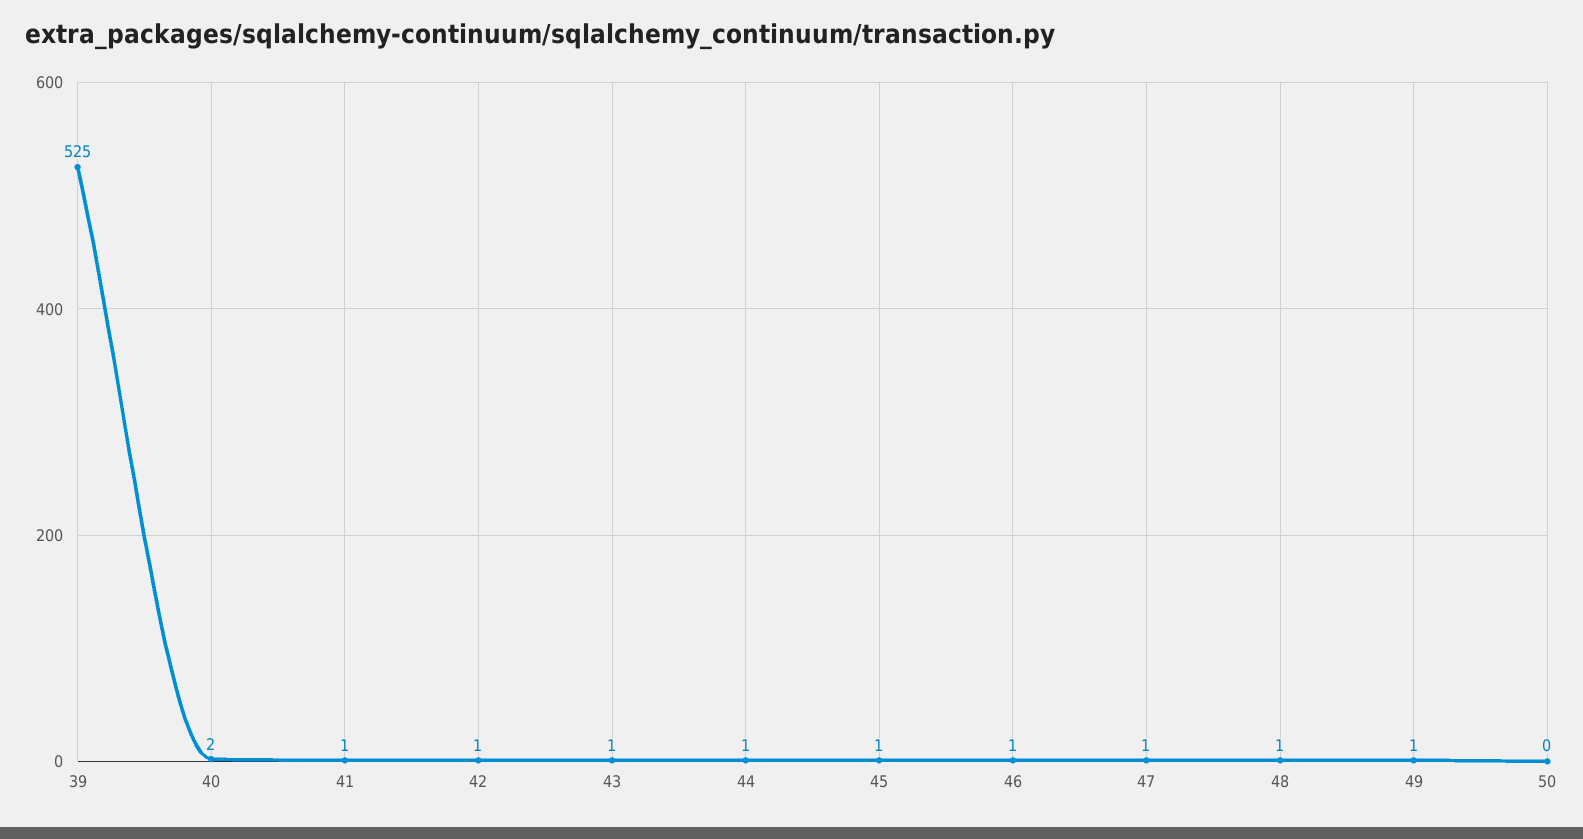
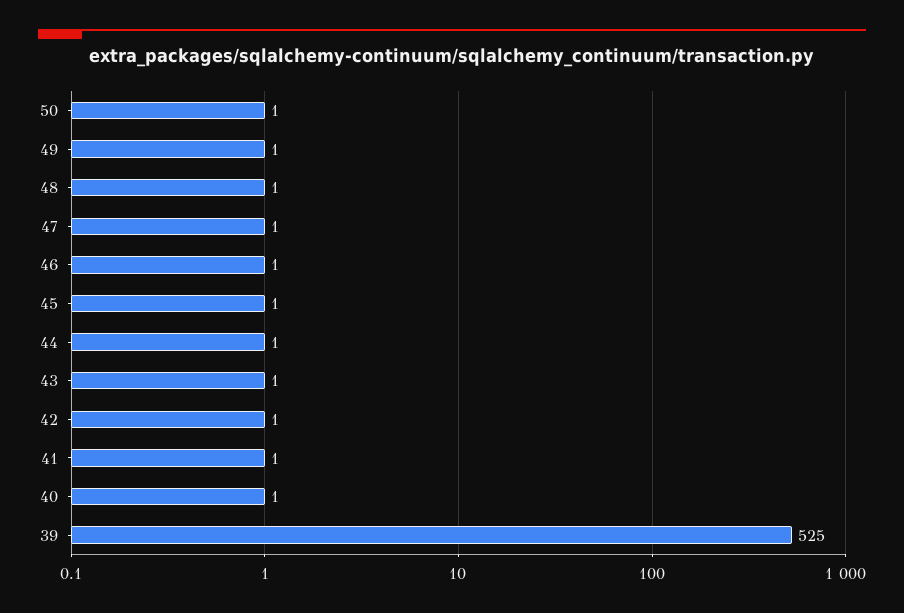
  {
    "39": 525,
-   "40": 2,
+   "40": 1,
    "41": 1,
    "42": 1,
    "43": 1,
    "44": 1,
    "45": 1,
    "46": 1,
    "47": 1,
    "48": 1,
    "49": 1,
-   "50": 0
+   "50": 1
  }

